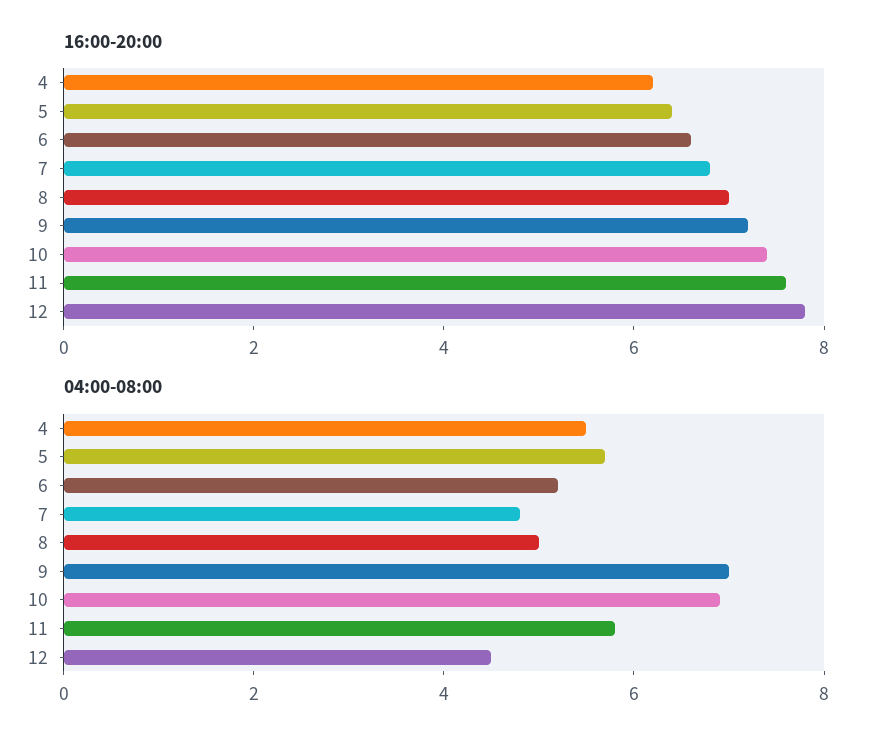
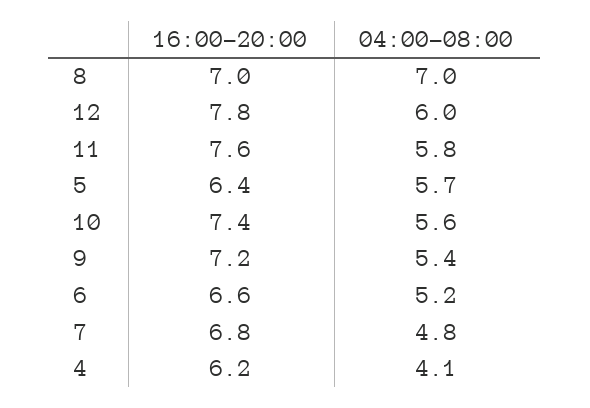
  {
    "16:00-20:00": {
      "4": 6.2,
      "5": 6.4,
      "6": 6.6,
      "7": 6.8,
      "8": 7,
      "9": 7.2,
      "10": 7.4,
      "11": 7.6,
      "12": 7.8
    },
    "04:00-08:00": {
-     "4": 5.5,
+     "4": 4.1,
      "5": 5.7,
      "6": 5.2,
      "7": 4.8,
-     "8": 5,
+     "8": 7,
-     "9": 7,
+     "9": 5.4,
-     "10": 7,
+     "10": 5.6,
      "11": 5.8,
-     "12": 4.5
+     "12": 6
    }
  }

